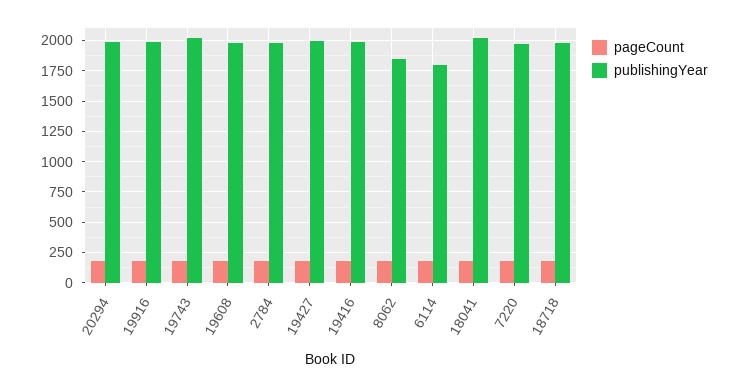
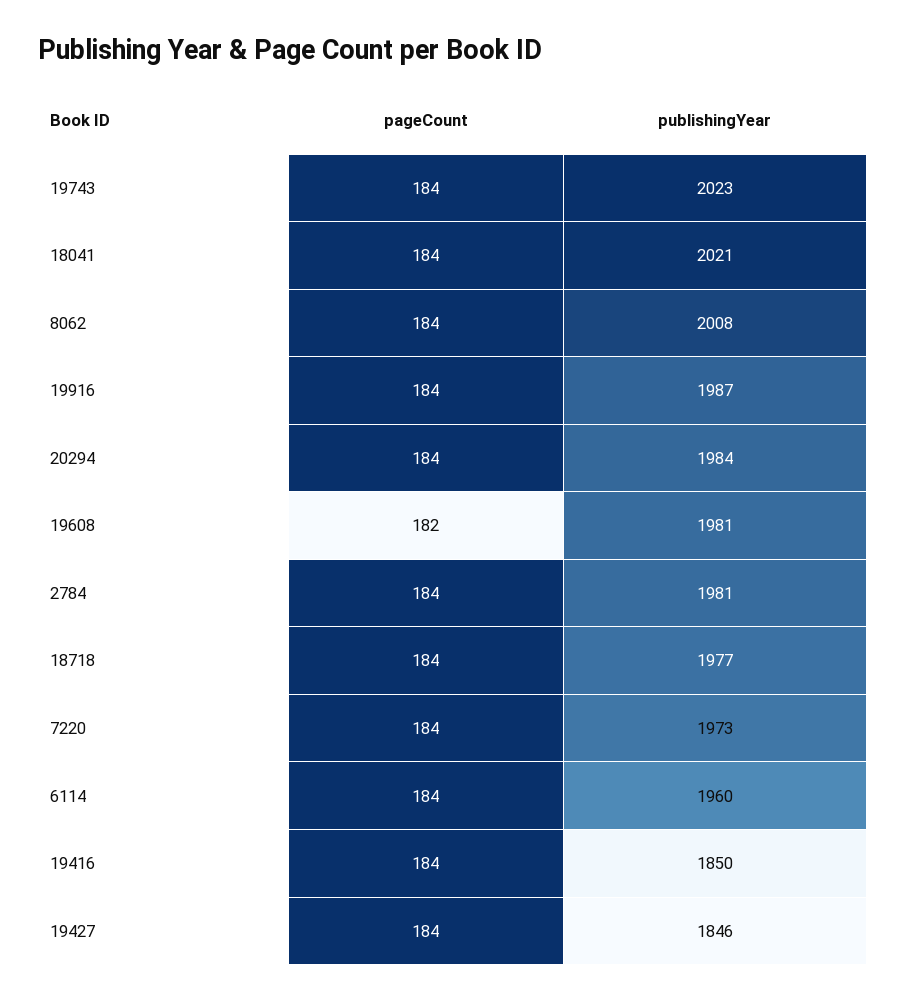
  {
    "pageCount": {
      "20294": 184,
      "19916": 184,
      "19743": 184,
      "19608": 182,
      "2784": 184,
      "19427": 184,
      "19416": 184,
      "8062": 184,
      "6114": 184,
      "18041": 184,
      "7220": 184,
      "18718": 184
    },
    "publishingYear": {
      "20294": 1984,
      "19916": 1987,
      "19743": 2023,
      "19608": 1981,
      "2784": 1981,
-     "19427": 2000,
+     "19427": 1846,
-     "19416": 2000,
+     "19416": 1850,
-     "8062": 1850,
+     "8062": 2008,
-     "6114": 1800,
+     "6114": 1960,
      "18041": 2021,
      "7220": 1973,
      "18718": 1977
    }
  }

